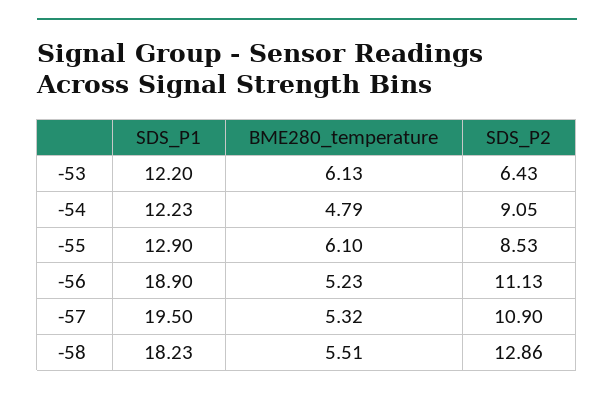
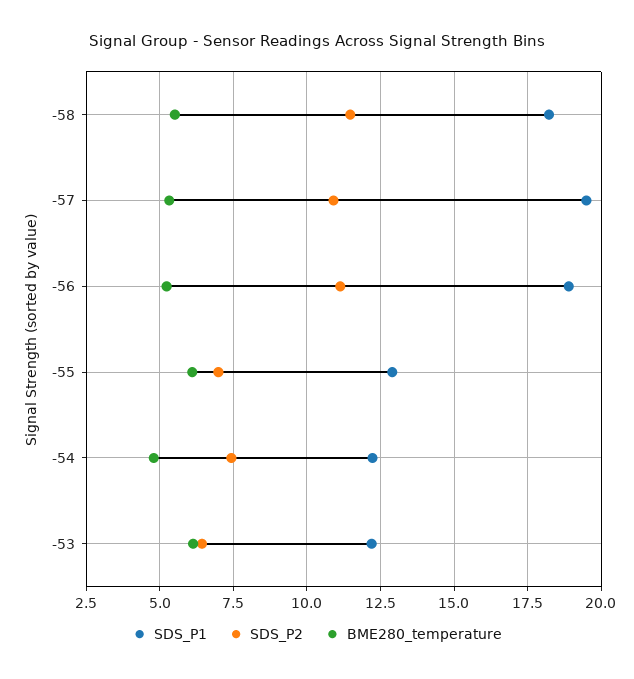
  {
    "SDS_P1": {
      "-53": 12.2,
      "-54": 12.23,
      "-55": 12.9,
      "-56": 18.9,
      "-57": 19.5,
      "-58": 18.23
    },
    "BME280_temperature": {
      "-53": 6.13,
      "-54": 4.79,
      "-55": 6.1,
      "-56": 5.23,
      "-57": 5.32,
      "-58": 5.51
    },
    "SDS_P2": {
      "-53": 6.43,
-     "-54": 9.05,
+     "-54": 7.5,
-     "-55": 8.53,
+     "-55": 7,
      "-56": 11.13,
      "-57": 10.9,
-     "-58": 12.86
+     "-58": 11.5
    }
  }

